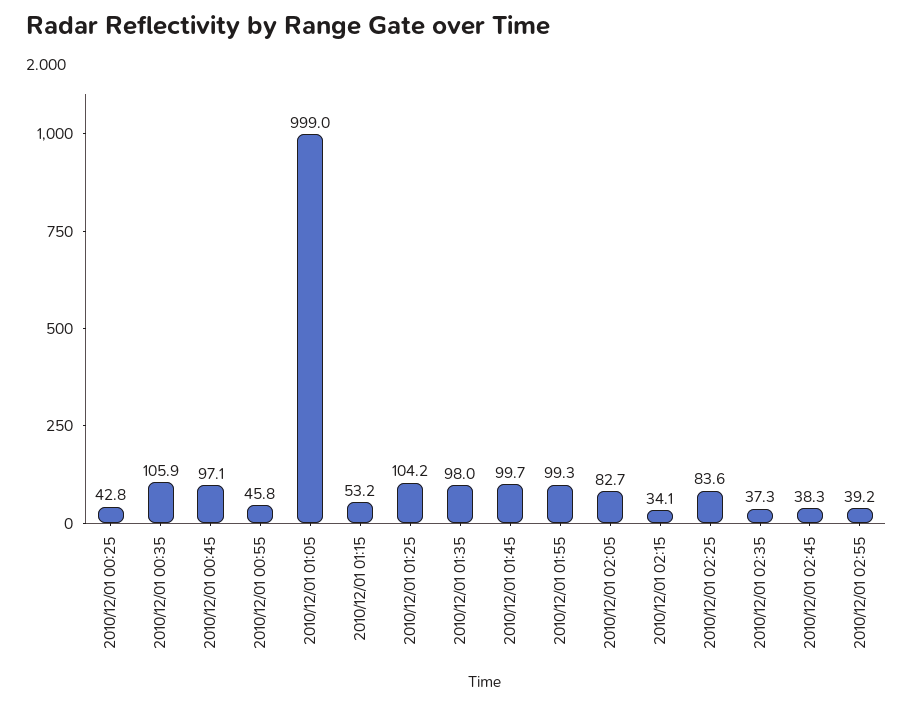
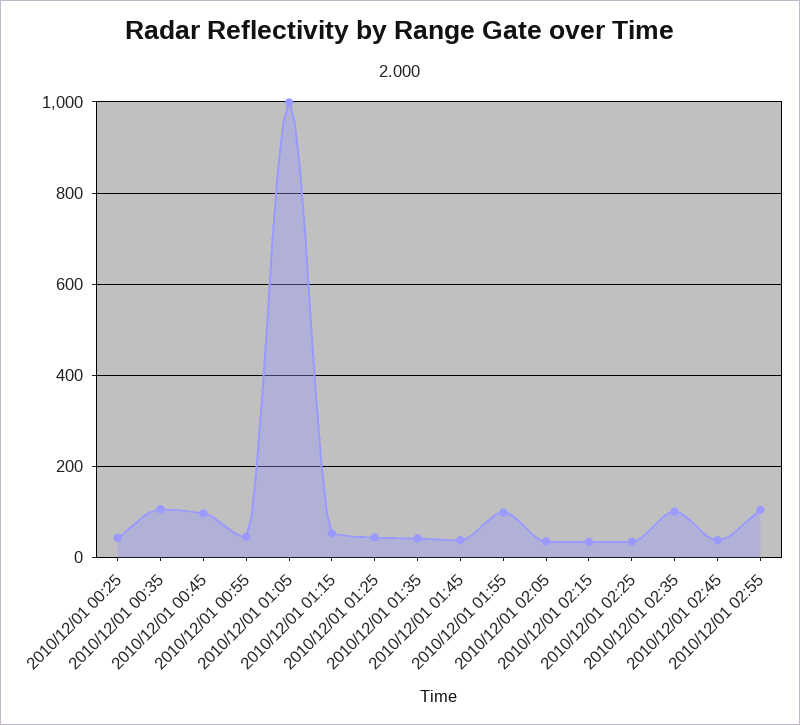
  {
    "2010/12/01 00:25": 42.8,
    "2010/12/01 00:35": 105.9,
    "2010/12/01 00:45": 97.1,
    "2010/12/01 00:55": 45.8,
    "2010/12/01 01:05": 999,
    "2010/12/01 01:15": 53.2,
-   "2010/12/01 01:25": 104.2,
+   "2010/12/01 01:25": 40,
-   "2010/12/01 01:35": 98,
+   "2010/12/01 01:35": 40,
-   "2010/12/01 01:45": 99.7,
+   "2010/12/01 01:45": 40,
    "2010/12/01 01:55": 99.3,
-   "2010/12/01 02:05": 82.7,
+   "2010/12/01 02:05": 40,
    "2010/12/01 02:15": 34.1,
-   "2010/12/01 02:25": 83.6,
+   "2010/12/01 02:25": 40,
-   "2010/12/01 02:35": 37.3,
+   "2010/12/01 02:35": 100,
    "2010/12/01 02:45": 38.3,
-   "2010/12/01 02:55": 39.2
+   "2010/12/01 02:55": 100
  }

